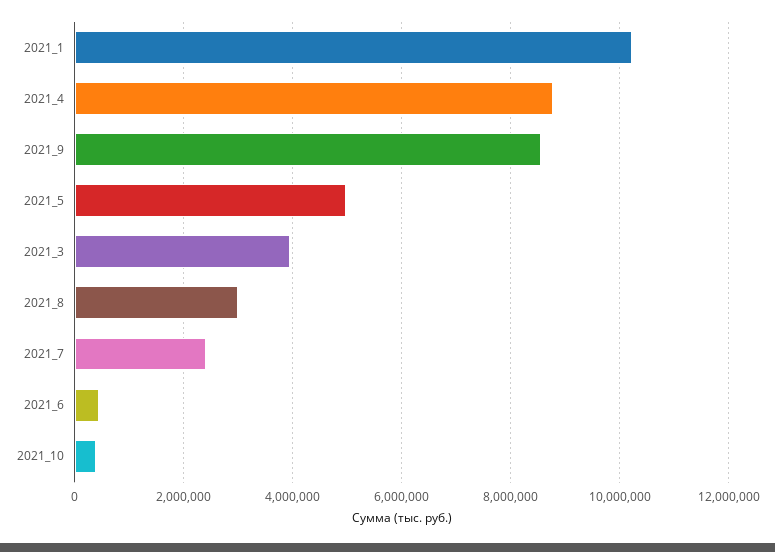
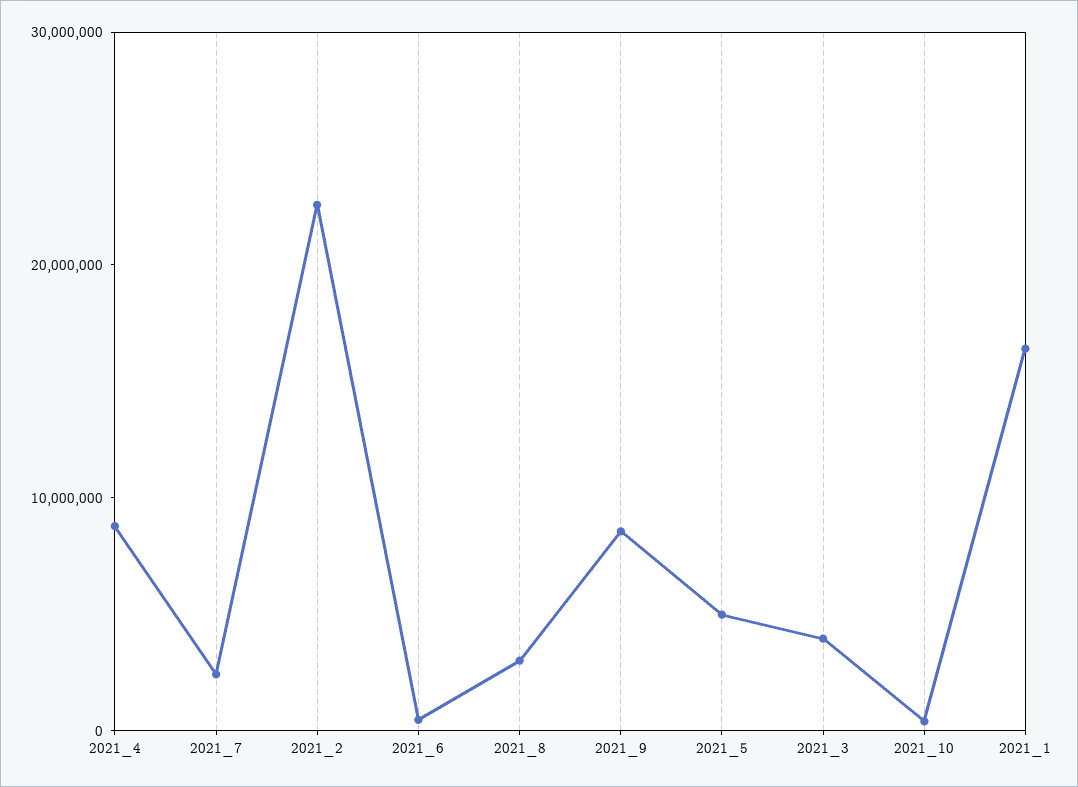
  {
-   "2021_1": 10200000,
+   "2021_1": 16000000,
    "2021_4": 8800000,
    "2021_9": 8600000,
    "2021_5": 5000000,
    "2021_3": 4000000,
    "2021_8": 3000000,
    "2021_7": 2400000,
    "2021_6": 400000,
-   "2021_10": 400000
+   "2021_10": 400000,
+   "2021_2": 22000000
  }

